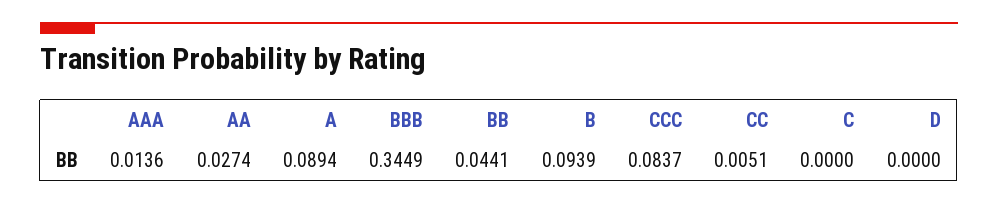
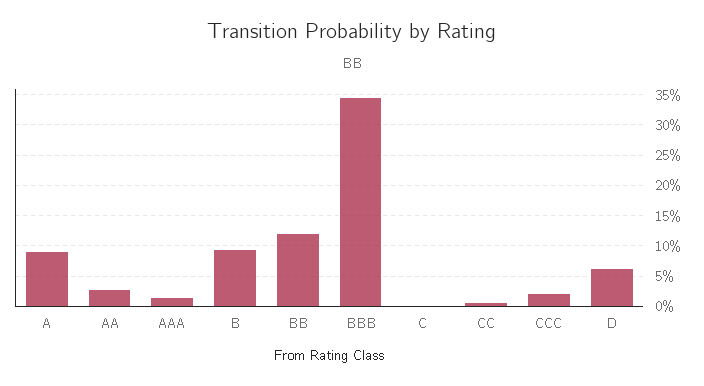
  {
    "AAA": 0.0136,
    "AA": 0.0274,
    "A": 0.0894,
    "BBB": 0.3449,
-   "BB": 0.0441,
+   "BB": 0.12,
    "B": 0.0939,
-   "CCC": 0.0837,
+   "CCC": 0.02,
    "CC": 0.0051,
    "C": 0,
-   "D": 0
+   "D": 0.06
  }

